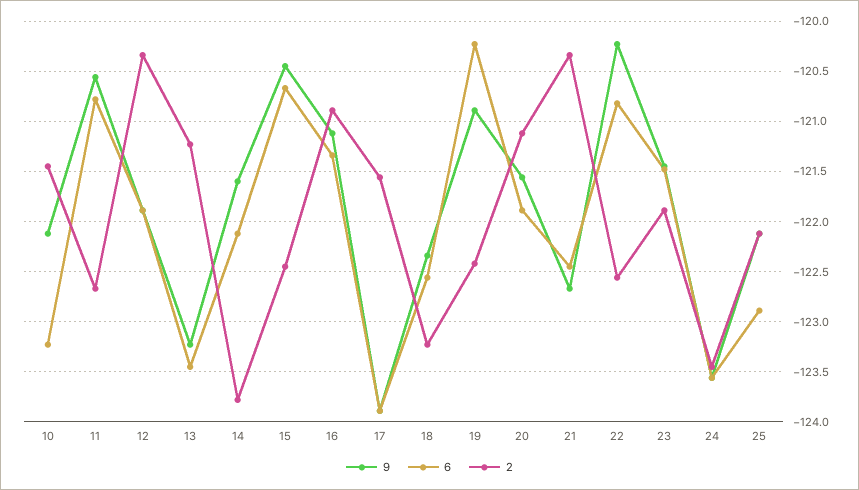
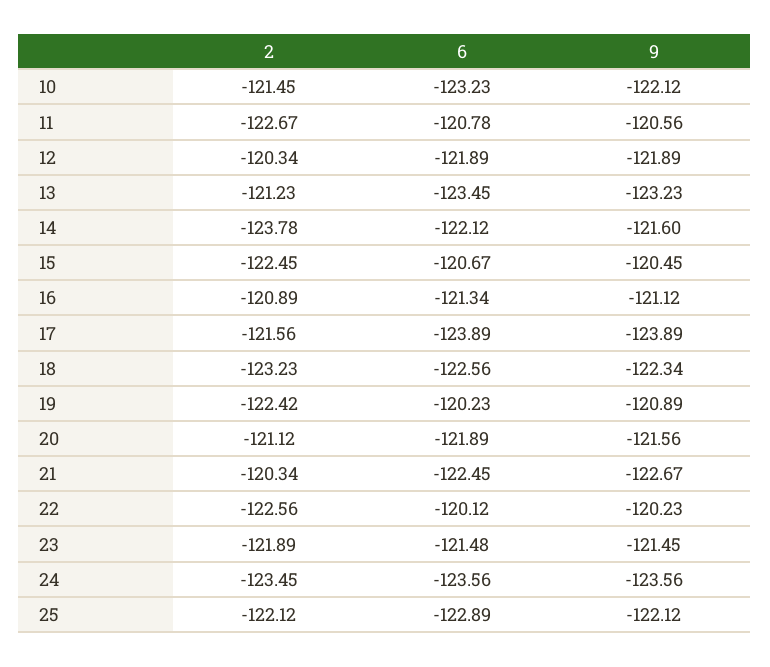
  {
    "9": {
      "10": -122.12,
      "11": -120.56,
      "12": -121.89,
      "13": -123.23,
      "14": -121.6,
      "15": -120.45,
      "16": -121.12,
      "17": -123.89,
      "18": -122.34,
      "19": -120.89,
      "20": -121.56,
      "21": -122.67,
      "22": -120.23,
      "23": -121.45,
      "24": -123.56,
      "25": -122.12
    },
    "6": {
      "10": -123.23,
      "11": -120.78,
      "12": -121.89,
      "13": -123.45,
      "14": -122.12,
      "15": -120.67,
      "16": -121.34,
      "17": -123.89,
      "18": -122.56,
      "19": -120.23,
      "20": -121.89,
      "21": -122.45,
-     "22": -120.8,
+     "22": -120.12,
      "23": -121.48,
      "24": -123.56,
      "25": -122.89
    },
    "2": {
      "10": -121.45,
      "11": -122.67,
      "12": -120.34,
      "13": -121.23,
      "14": -123.78,
      "15": -122.45,
      "16": -120.89,
      "17": -121.56,
      "18": -123.23,
      "19": -122.42,
      "20": -121.12,
      "21": -120.34,
      "22": -122.56,
      "23": -121.89,
      "24": -123.45,
      "25": -122.12
    }
  }

